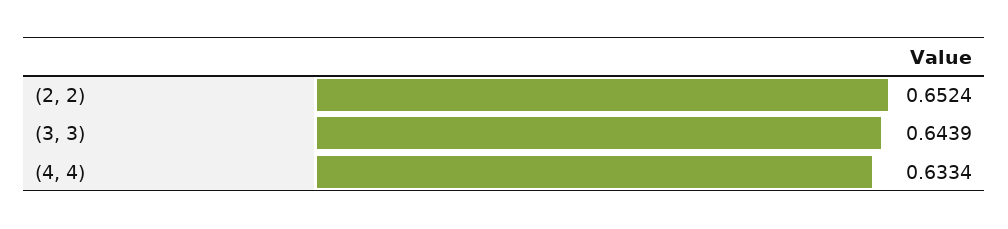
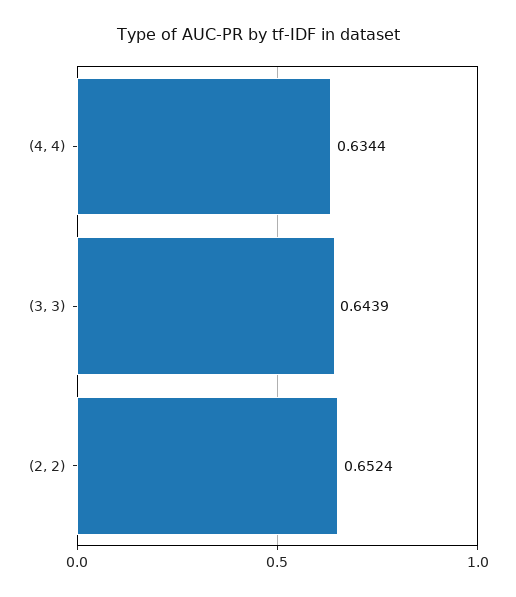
  {
    "(2, 2)": 0.6524,
    "(3, 3)": 0.6439,
-   "(4, 4)": 0.6334
+   "(4, 4)": 0.6344
  }

